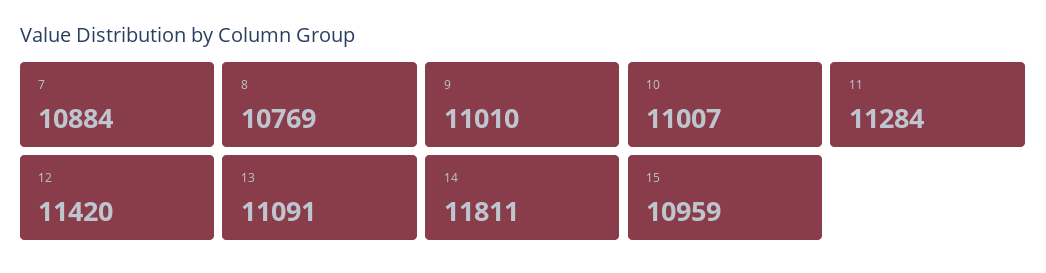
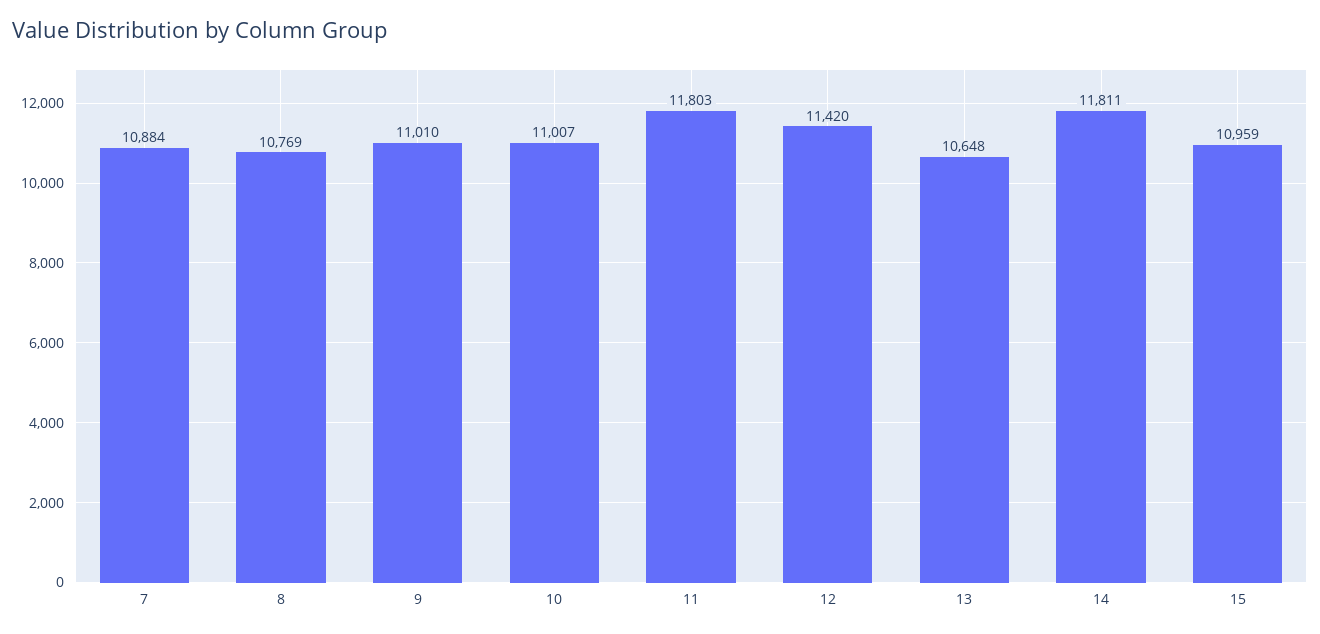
  {
    "7": 10884,
    "8": 10769,
    "9": 11010,
    "10": 11007,
-   "11": 11284,
+   "11": 11803,
    "12": 11420,
-   "13": 11091,
+   "13": 10648,
    "14": 11811,
    "15": 10959
  }

